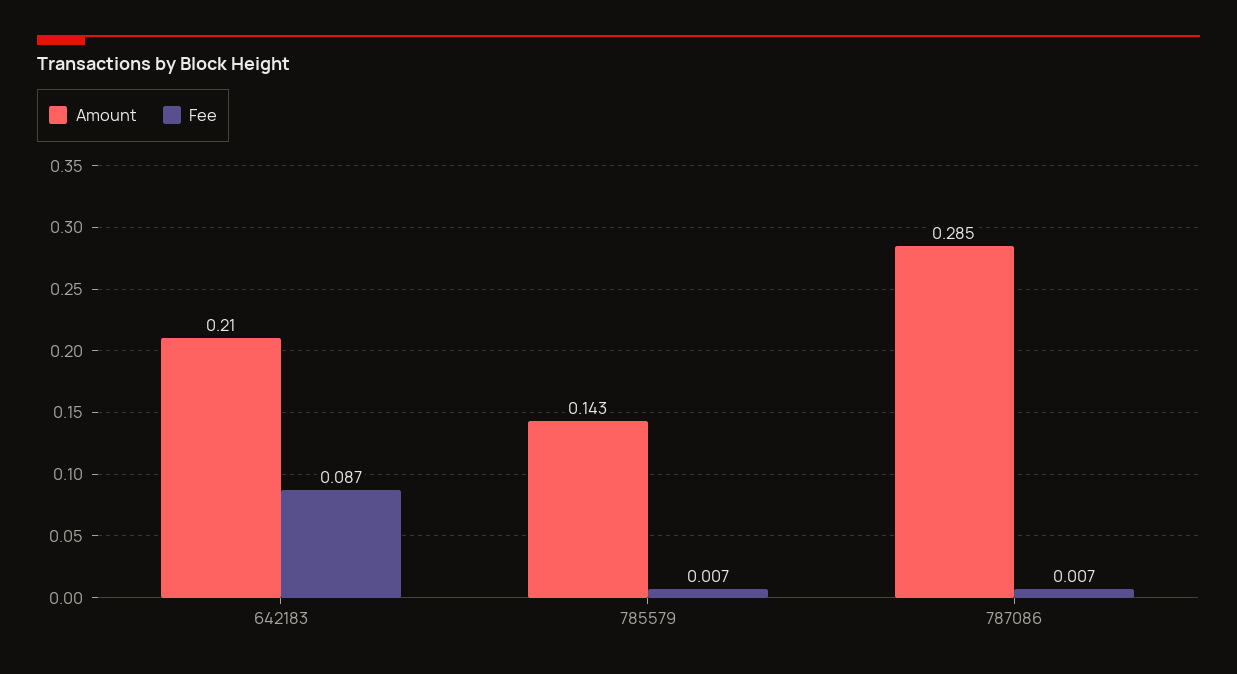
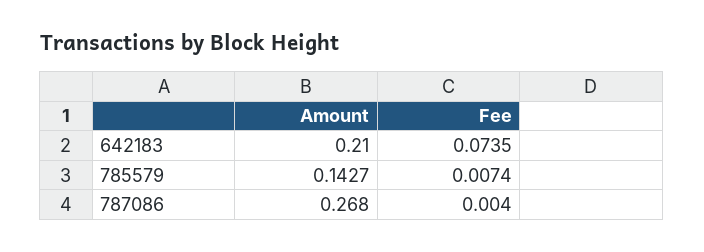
  {
    "Amount": {
      "642183": 0.21,
      "785579": 0.1427,
-     "787086": 0.285
+     "787086": 0.268
    },
    "Fee": {
-     "642183": 0.087,
+     "642183": 0.0735,
      "785579": 0.0074,
-     "787086": 0.007
+     "787086": 0.004
    }
  }

